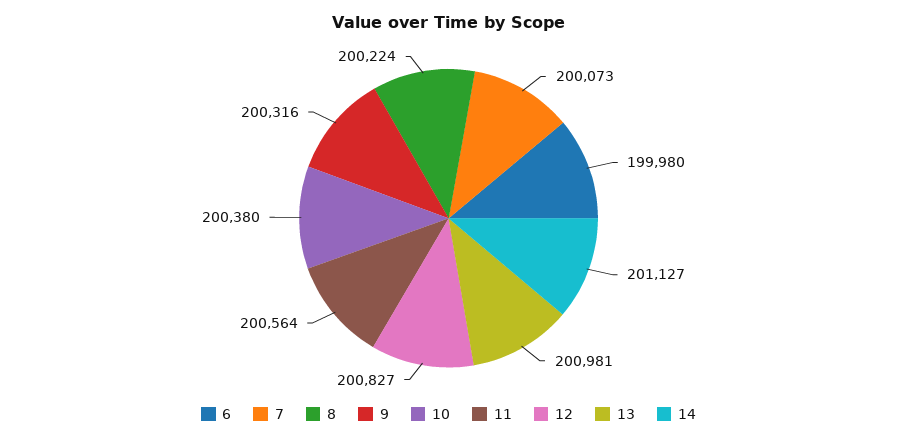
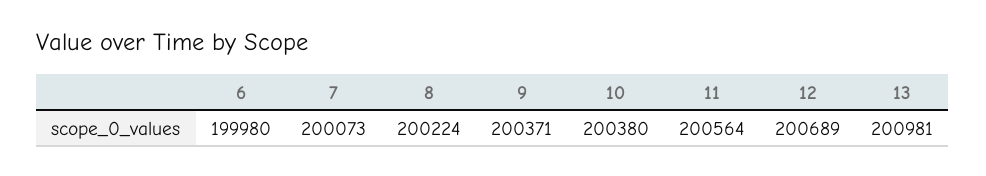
  {
    "6": 199980,
    "7": 200073,
    "8": 200224,
-   "9": 200316,
+   "9": 200371,
    "10": 200380,
    "11": 200564,
-   "12": 200827,
+   "12": 200689,
-   "13": 200981,
+   "13": 200981
-   "14": 201127
  }

